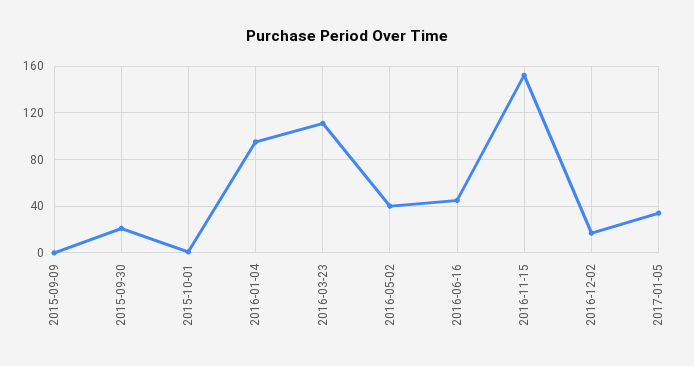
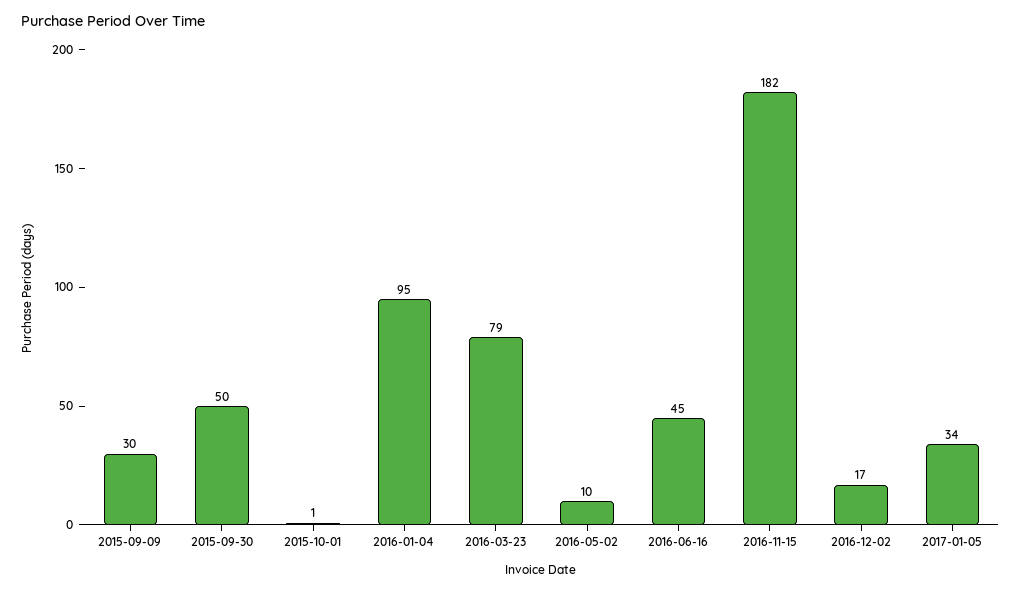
  {
-   "2015-09-09": 0,
+   "2015-09-09": 30,
-   "2015-09-30": 20,
+   "2015-09-30": 50,
    "2015-10-01": 1,
    "2016-01-04": 95,
-   "2016-03-23": 110,
+   "2016-03-23": 79,
-   "2016-05-02": 40,
+   "2016-05-02": 10,
    "2016-06-16": 45,
-   "2016-11-15": 150,
+   "2016-11-15": 182,
    "2016-12-02": 17,
    "2017-01-05": 34
  }

